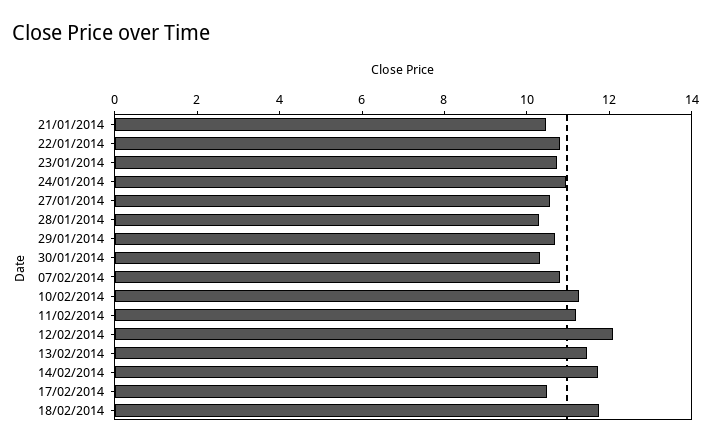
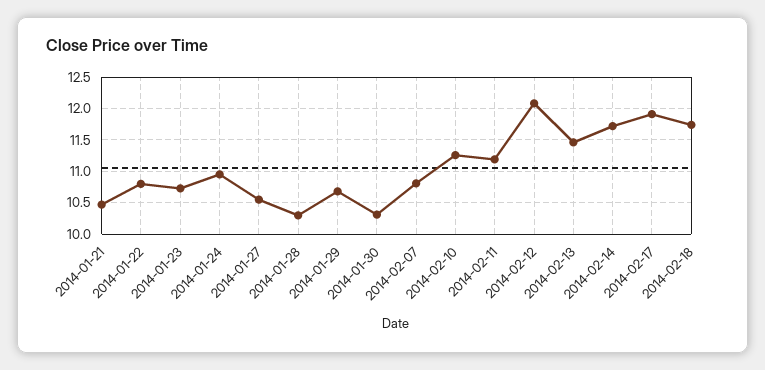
  {
    "21/01/2014": 10.5,
    "22/01/2014": 10.8,
    "23/01/2014": 10.7,
    "24/01/2014": 11,
    "27/01/2014": 10.6,
    "28/01/2014": 10.3,
    "29/01/2014": 10.7,
    "30/01/2014": 10.3,
    "07/02/2014": 10.8,
    "10/02/2014": 11.3,
    "11/02/2014": 11.2,
    "12/02/2014": 12.1,
    "13/02/2014": 11.5,
    "14/02/2014": 11.7,
-   "17/02/2014": 10.5,
+   "17/02/2014": 11.9,
    "18/02/2014": 11.7
  }

